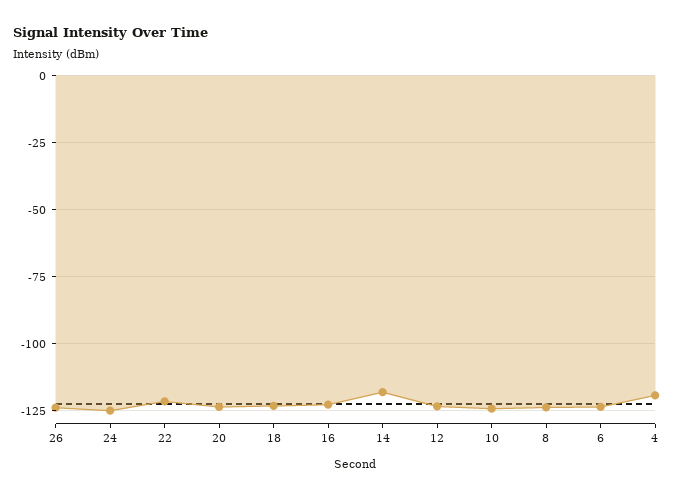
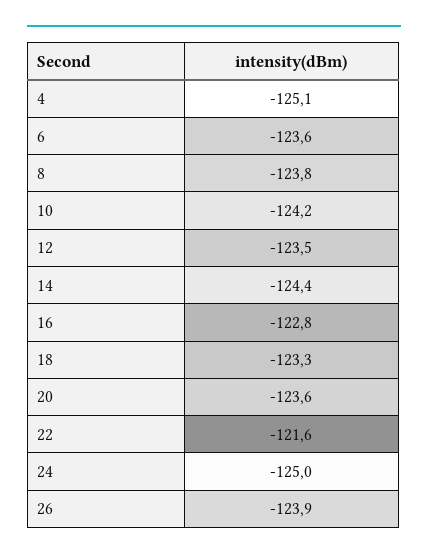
  {
    "26": -123.9,
    "24": -125,
    "22": -121.6,
    "20": -123.6,
    "18": -123.3,
    "16": -122.8,
-   "14": -117.5,
+   "14": -124.4,
    "12": -123.5,
    "10": -124.2,
    "8": -123.8,
    "6": -123.6,
-   "4": -120
+   "4": -125.1
  }

